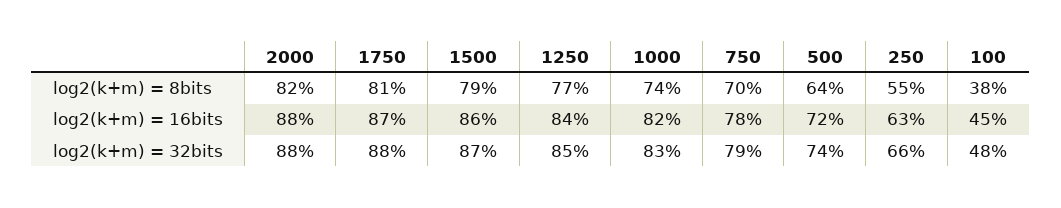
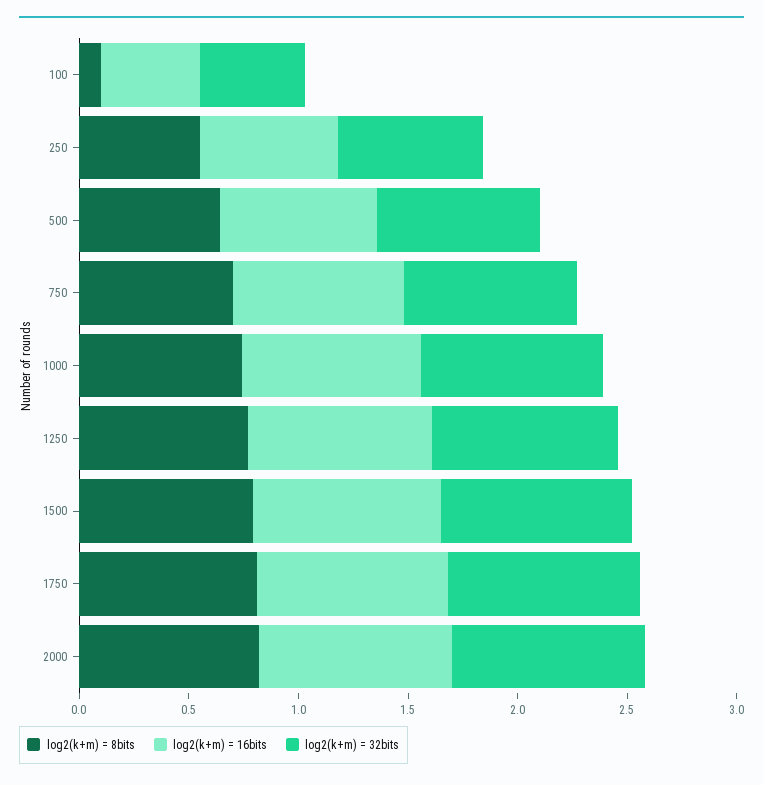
  {
    "log2(k+m) = 8bits": {
      "2000": 0.82,
      "1750": 0.81,
      "1500": 0.79,
      "1250": 0.77,
      "1000": 0.74,
      "750": 0.7,
      "500": 0.64,
      "250": 0.55,
-     "100": 0.38
+     "100": 0.1
    },
    "log2(k+m) = 16bits": {
      "2000": 0.88,
      "1750": 0.87,
      "1500": 0.86,
      "1250": 0.84,
      "1000": 0.82,
      "750": 0.78,
      "500": 0.72,
      "250": 0.63,
      "100": 0.45
    },
    "log2(k+m) = 32bits": {
      "2000": 0.88,
      "1750": 0.88,
      "1500": 0.87,
      "1250": 0.85,
      "1000": 0.83,
      "750": 0.79,
      "500": 0.74,
      "250": 0.66,
      "100": 0.48
    }
  }

